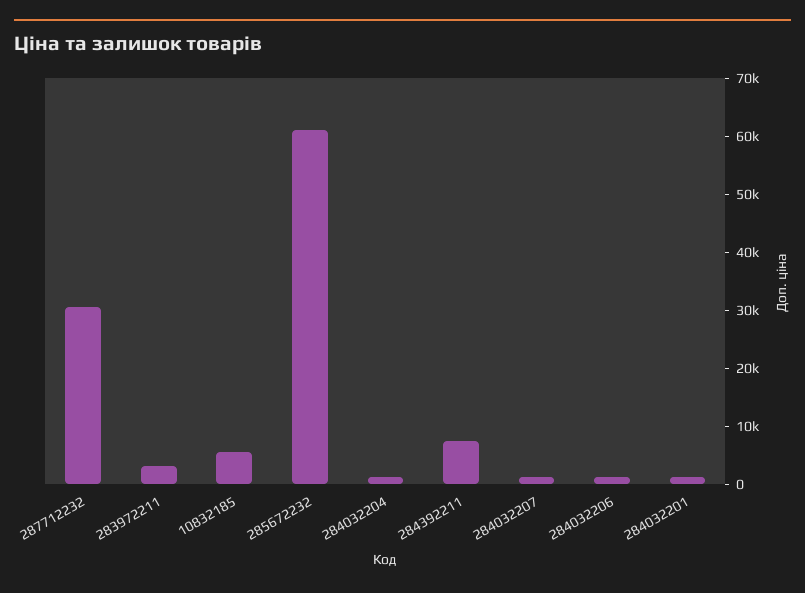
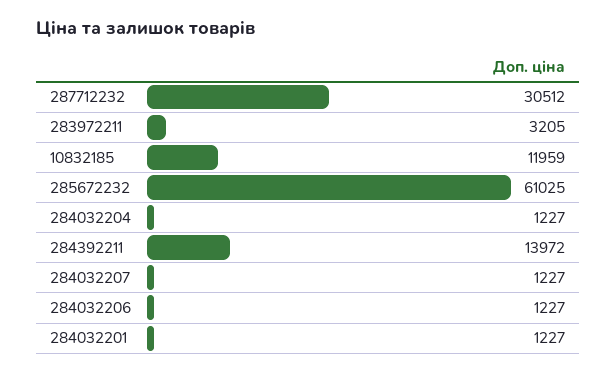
  {
    "287712232": 30512,
    "283972211": 3205,
-   "10832185": 6000,
+   "10832185": 11959,
    "285672232": 61025,
    "284032204": 1227,
-   "284392211": 8000,
+   "284392211": 13972,
    "284032207": 1227,
    "284032206": 1227,
    "284032201": 1227
  }

